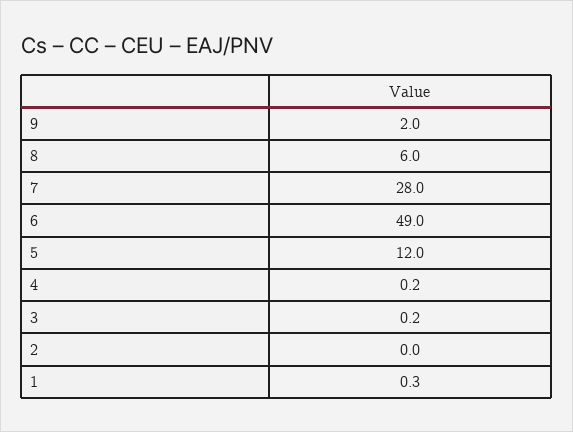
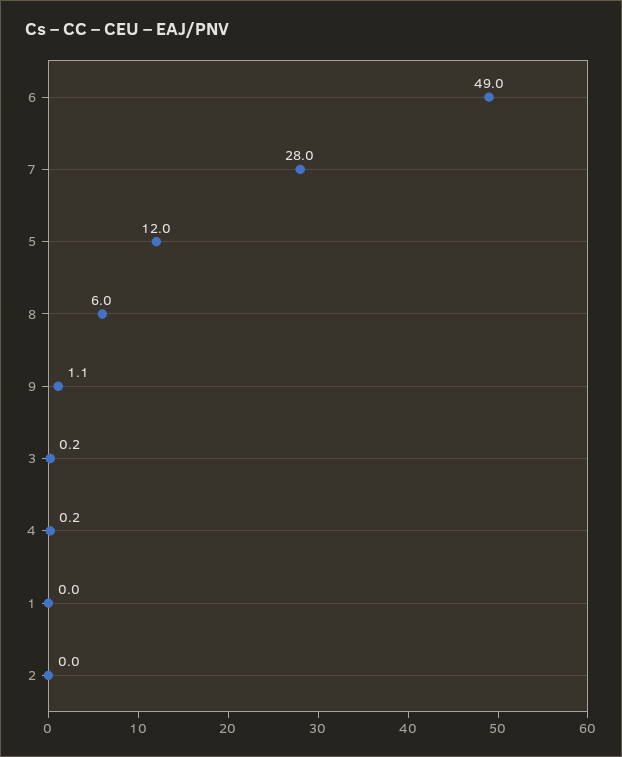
  {
-   "9": 2,
+   "9": 1.1,
    "8": 6,
    "7": 28,
    "6": 49,
    "5": 12,
    "4": 0.2,
    "3": 0.2,
    "2": 0,
-   "1": 0.3
+   "1": 0
  }

